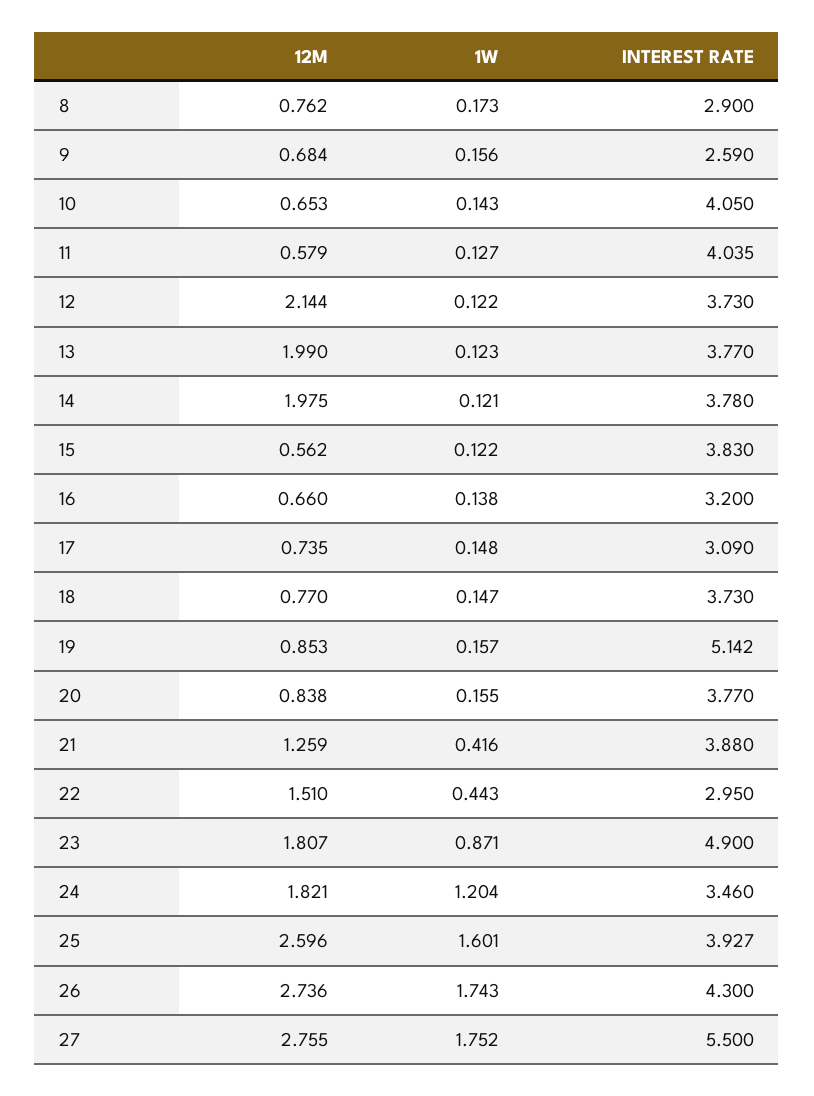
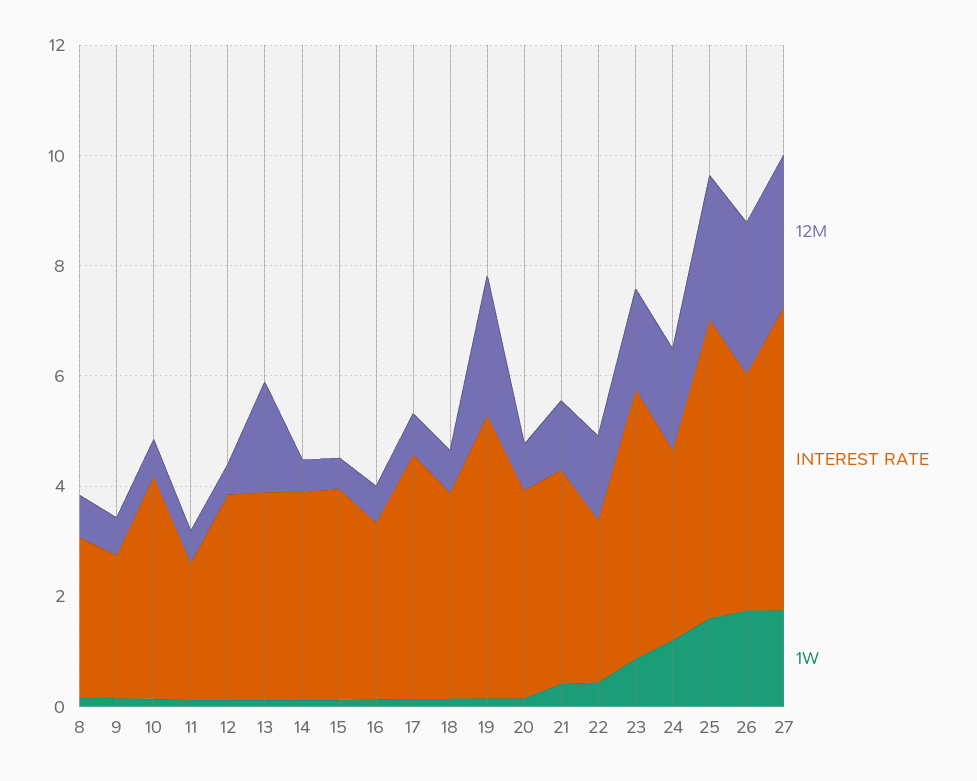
  {
    "12M": {
      "8": 0.762,
      "9": 0.684,
      "10": 0.653,
      "11": 0.579,
-     "12": 2.144,
+     "12": 0.5,
      "13": 1.99,
-     "14": 1.975,
+     "14": 0.5,
      "15": 0.562,
      "16": 0.66,
      "17": 0.735,
      "18": 0.77,
-     "19": 0.853,
+     "19": 2.5,
      "20": 0.838,
      "21": 1.259,
      "22": 1.51,
      "23": 1.807,
      "24": 1.821,
      "25": 2.596,
      "26": 2.736,
      "27": 2.755
    },
    "1W": {
      "8": 0.173,
      "9": 0.156,
      "10": 0.143,
      "11": 0.127,
      "12": 0.122,
      "13": 0.123,
      "14": 0.121,
      "15": 0.122,
      "16": 0.138,
      "17": 0.148,
      "18": 0.147,
      "19": 0.157,
      "20": 0.155,
      "21": 0.416,
      "22": 0.443,
      "23": 0.871,
      "24": 1.204,
      "25": 1.601,
      "26": 1.743,
      "27": 1.752
    },
    "INTEREST RATE": {
      "8": 2.9,
      "9": 2.59,
      "10": 4.05,
-     "11": 4.035,
+     "11": 2.5,
      "12": 3.73,
      "13": 3.77,
      "14": 3.78,
      "15": 3.83,
      "16": 3.2,
-     "17": 3.09,
+     "17": 4.5,
      "18": 3.73,
      "19": 5.142,
      "20": 3.77,
      "21": 3.88,
      "22": 2.95,
      "23": 4.9,
      "24": 3.46,
-     "25": 3.927,
+     "25": 5.5,
      "26": 4.3,
      "27": 5.5
    }
  }

